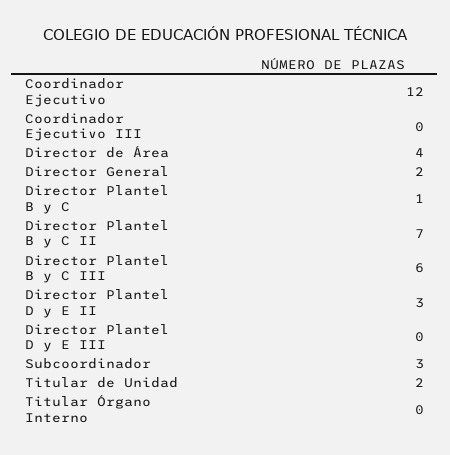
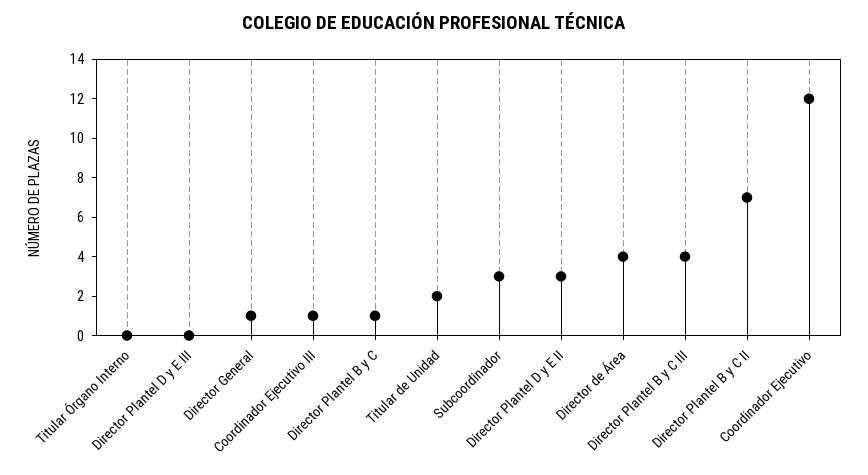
  {
    "Coordinador Ejecutivo": 12,
-   "Coordinador Ejecutivo III": 0,
+   "Coordinador Ejecutivo III": 1,
    "Director de Área": 4,
-   "Director General": 2,
+   "Director General": 1,
    "Director Plantel B y C": 1,
    "Director Plantel B y C II": 7,
-   "Director Plantel B y C III": 6,
+   "Director Plantel B y C III": 4,
    "Director Plantel D y E II": 3,
    "Director Plantel D y E III": 0,
    "Subcoordinador": 3,
    "Titular de Unidad": 2,
    "Titular Órgano Interno": 0
  }

